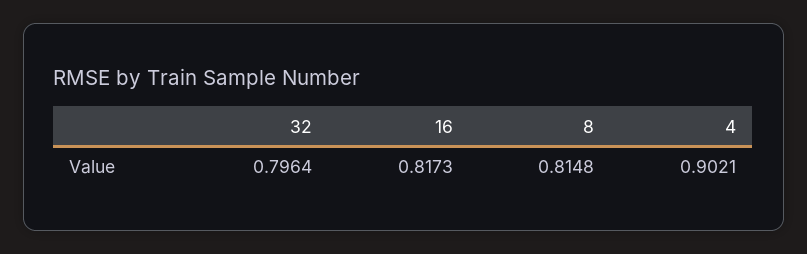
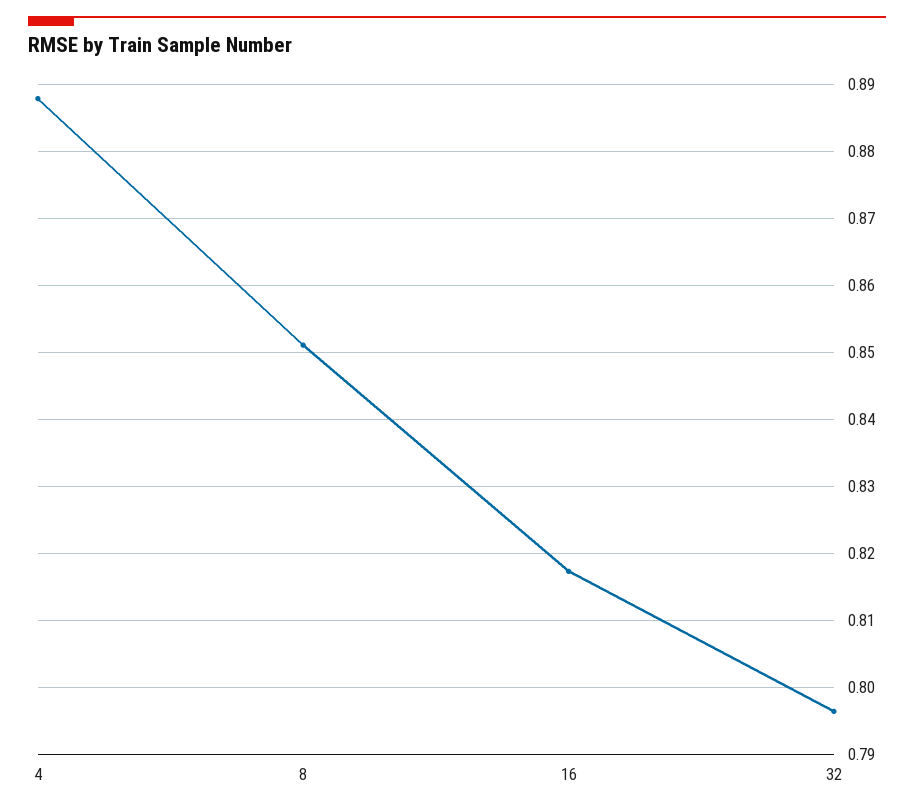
  {
    "32": 0.7964,
    "16": 0.8173,
-   "8": 0.8148,
+   "8": 0.851,
-   "4": 0.9021
+   "4": 0.888
  }

